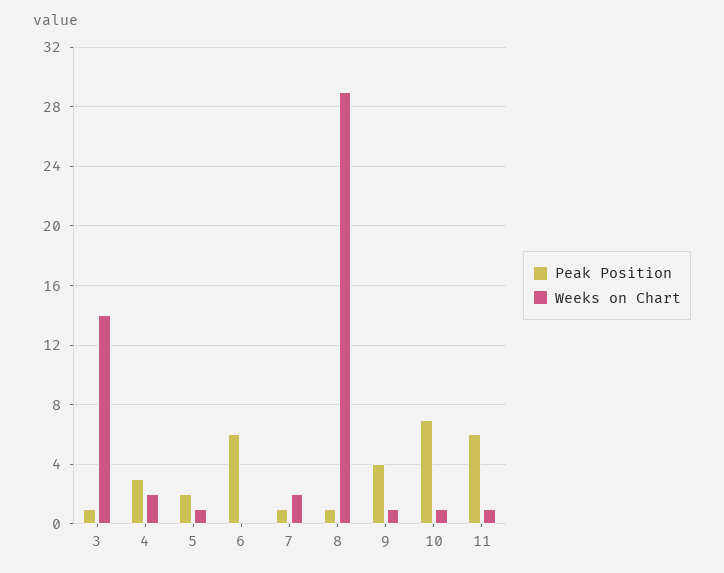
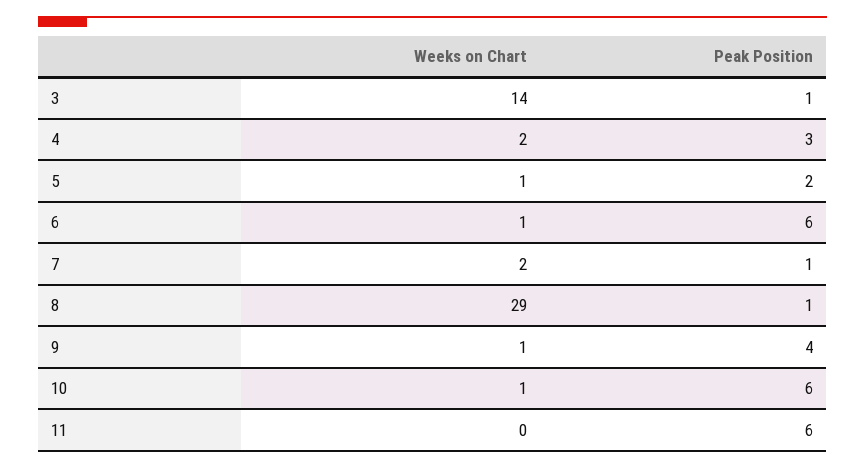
  {
    "Peak Position": {
      "3": 1,
      "4": 3,
      "5": 2,
      "6": 6,
      "7": 1,
      "8": 1,
      "9": 4,
-     "10": 7,
+     "10": 6,
      "11": 6
    },
    "Weeks on Chart": {
      "3": 14,
      "4": 2,
      "5": 1,
-     "6": 0,
+     "6": 1,
      "7": 2,
      "8": 29,
      "9": 1,
      "10": 1,
-     "11": 1
+     "11": 0
    }
  }

